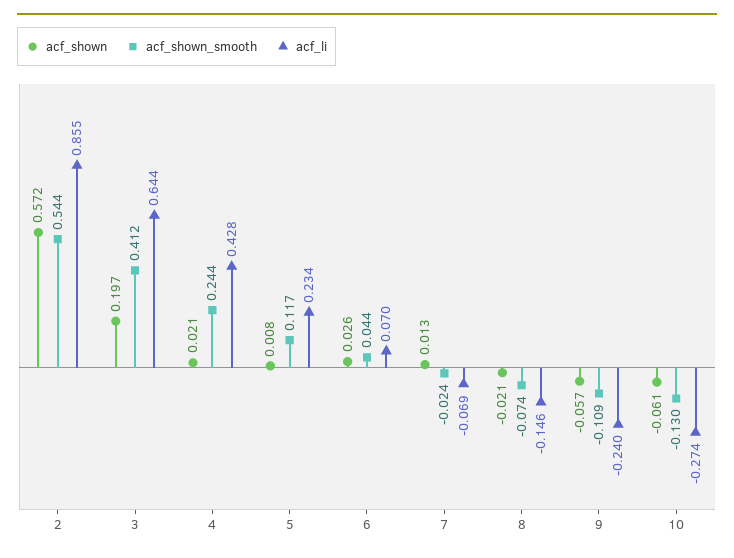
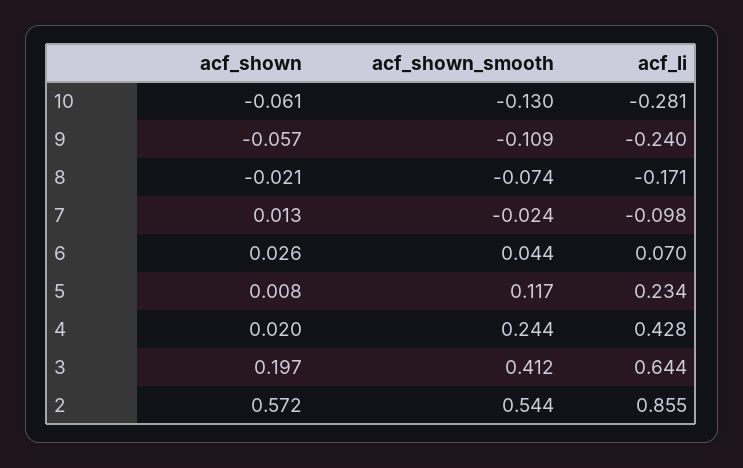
  {
    "acf_shown": {
      "2": 0.572,
      "3": 0.197,
-     "4": 0.021,
+     "4": 0.02,
      "5": 0.008,
      "6": 0.026,
      "7": 0.013,
      "8": -0.021,
      "9": -0.057,
      "10": -0.061
    },
    "acf_shown_smooth": {
      "2": 0.544,
      "3": 0.412,
      "4": 0.244,
      "5": 0.117,
      "6": 0.044,
      "7": -0.024,
      "8": -0.074,
      "9": -0.109,
      "10": -0.13
    },
    "acf_li": {
      "2": 0.855,
      "3": 0.644,
      "4": 0.428,
      "5": 0.234,
      "6": 0.07,
-     "7": -0.069,
+     "7": -0.098,
-     "8": -0.146,
+     "8": -0.171,
      "9": -0.24,
-     "10": -0.274
+     "10": -0.281
    }
  }

